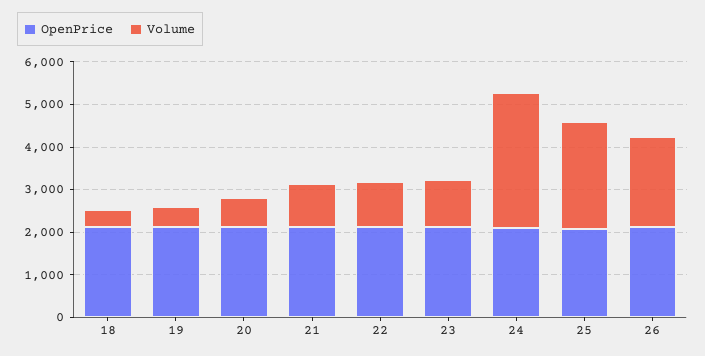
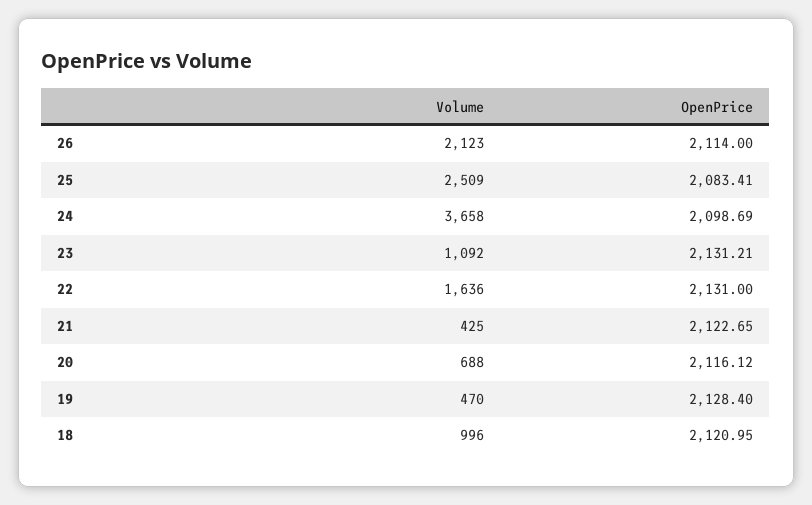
  {
    "OpenPrice": {
      "18": 2120.95,
      "19": 2128.4,
      "20": 2116.12,
      "21": 2122.65,
      "22": 2131,
      "23": 2131.21,
      "24": 2098.69,
      "25": 2083.41,
      "26": 2114
    },
    "Volume": {
-     "18": 400,
+     "18": 996,
      "19": 470,
      "20": 688,
-     "21": 1000,
+     "21": 425,
-     "22": 1000,
+     "22": 1636,
      "23": 1092,
-     "24": 3200,
+     "24": 3658,
      "25": 2509,
      "26": 2123
    }
  }

